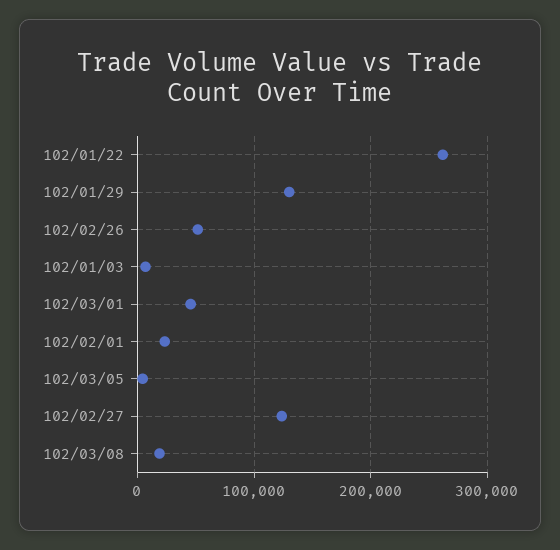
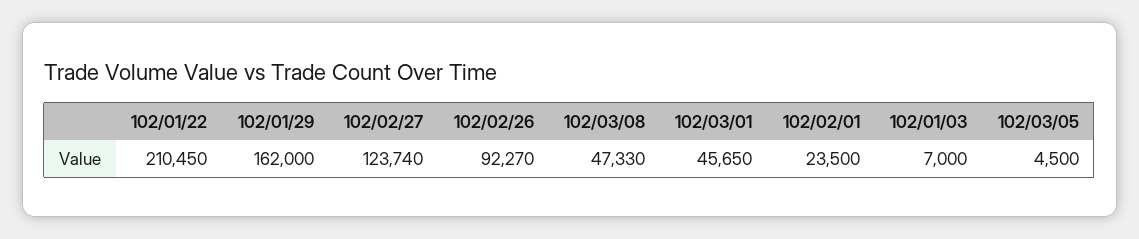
  {
-   "102/01/22": 260000,
+   "102/01/22": 210450,
-   "102/01/29": 130000,
+   "102/01/29": 162000,
-   "102/02/26": 50000,
+   "102/02/26": 92270,
    "102/01/03": 7000,
    "102/03/01": 45650,
    "102/02/01": 23500,
    "102/03/05": 4500,
    "102/02/27": 123740,
-   "102/03/08": 20000
+   "102/03/08": 47330
  }

